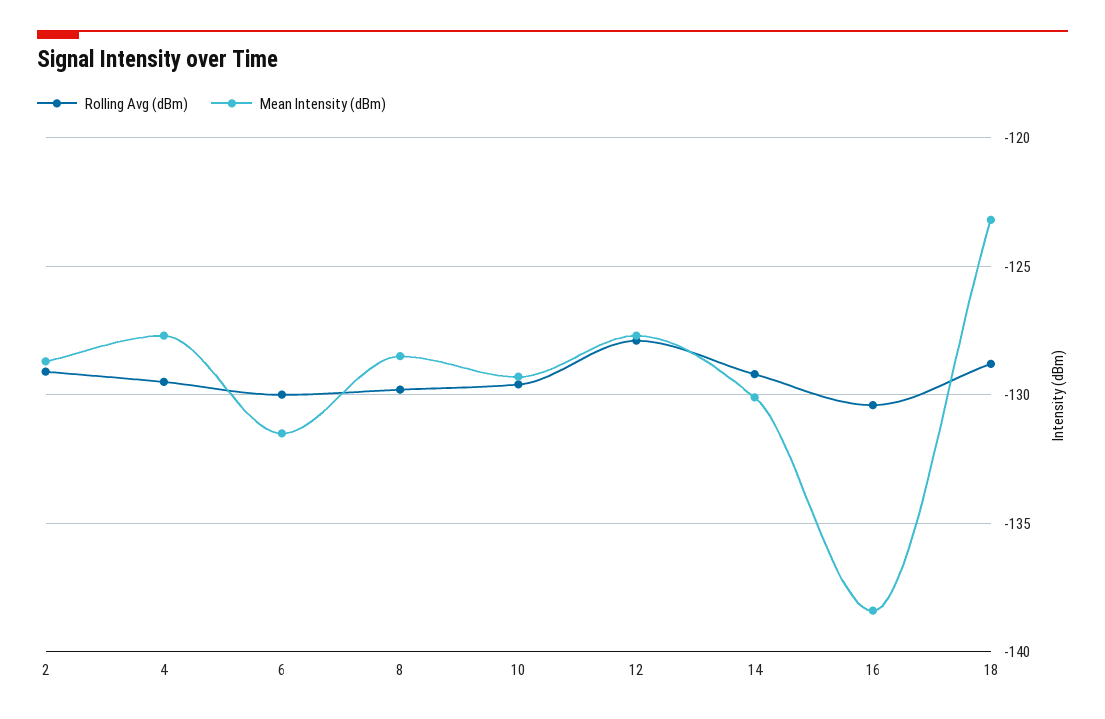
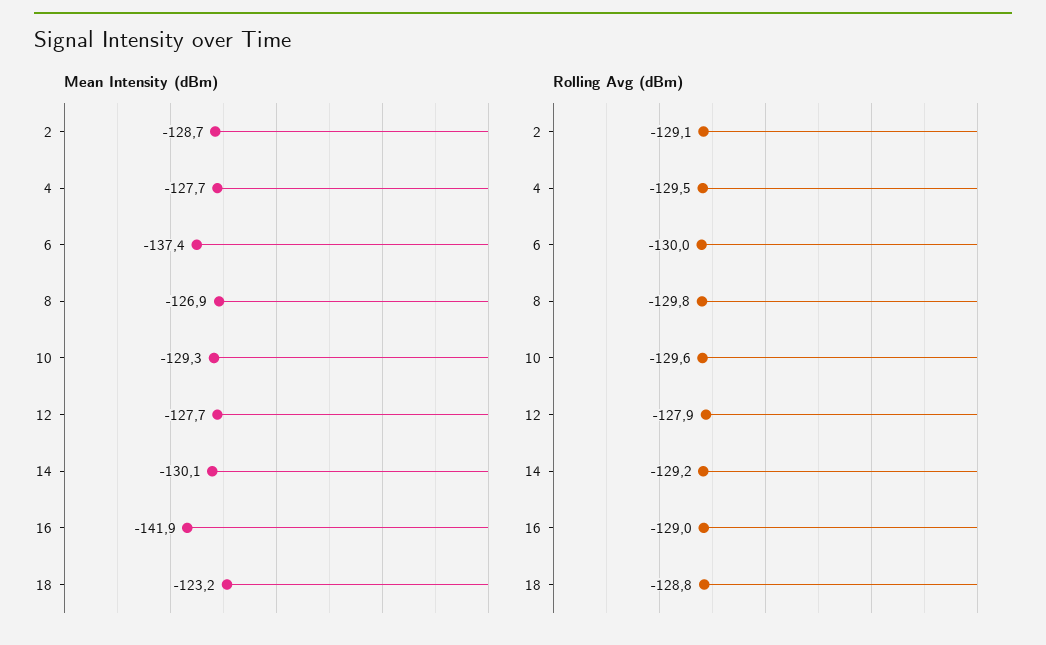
  {
    "Rolling Avg (dBm)": {
      "2": -129.1,
      "4": -129.5,
      "6": -130,
      "8": -129.8,
      "10": -129.6,
      "12": -127.9,
      "14": -129.2,
-     "16": -130.5,
+     "16": -129,
      "18": -128.8
    },
    "Mean Intensity (dBm)": {
      "2": -128.7,
      "4": -127.7,
-     "6": -131.5,
+     "6": -137.4,
-     "8": -128.5,
+     "8": -126.9,
      "10": -129.3,
      "12": -127.7,
      "14": -130.1,
-     "16": -138.5,
+     "16": -141.9,
      "18": -123.2
    }
  }

